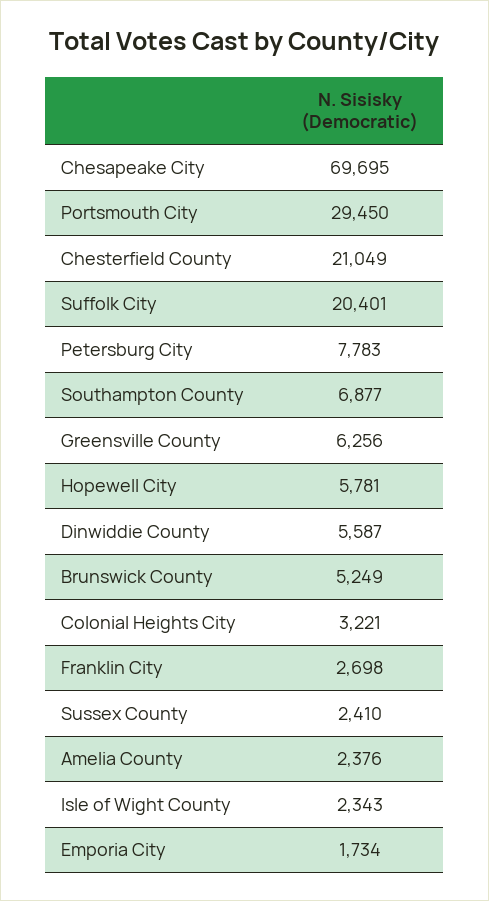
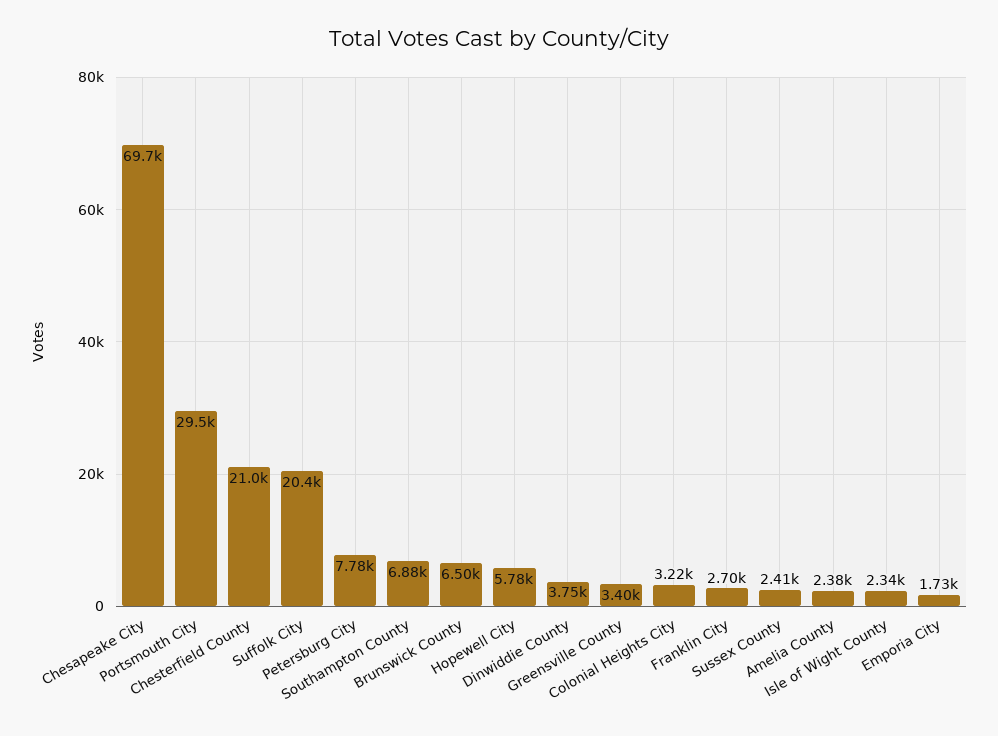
  {
    "Chesapeake City": 69695,
    "Portsmouth City": 29450,
    "Chesterfield County": 21049,
    "Suffolk City": 20401,
    "Petersburg City": 7783,
    "Southampton County": 6877,
-   "Greensville County": 6256,
+   "Greensville County": 3400,
    "Hopewell City": 5781,
-   "Dinwiddie County": 5587,
+   "Dinwiddie County": 3750,
-   "Brunswick County": 5249,
+   "Brunswick County": 6500,
    "Colonial Heights City": 3221,
    "Franklin City": 2698,
    "Sussex County": 2410,
    "Amelia County": 2376,
    "Isle of Wight County": 2343,
    "Emporia City": 1734
  }

